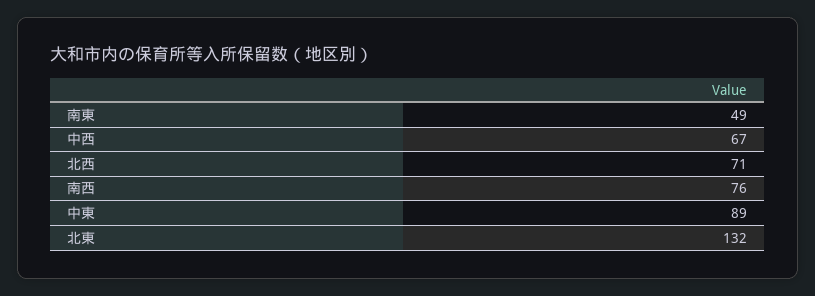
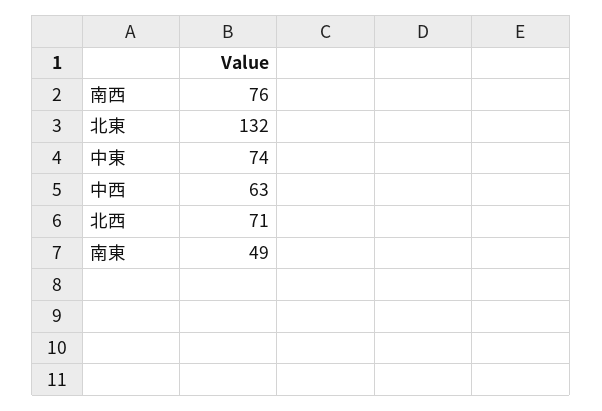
  {
    "南東": 49,
-   "中西": 67,
+   "中西": 63,
    "北西": 71,
    "南西": 76,
-   "中東": 89,
+   "中東": 74,
    "北東": 132
  }

